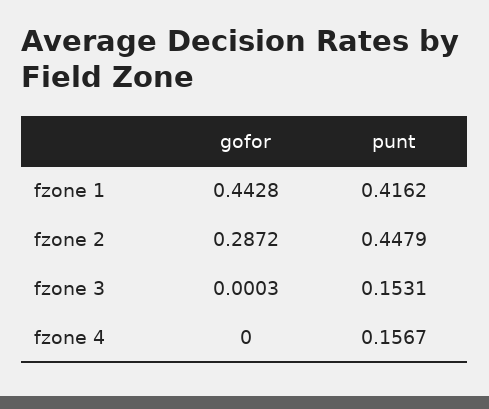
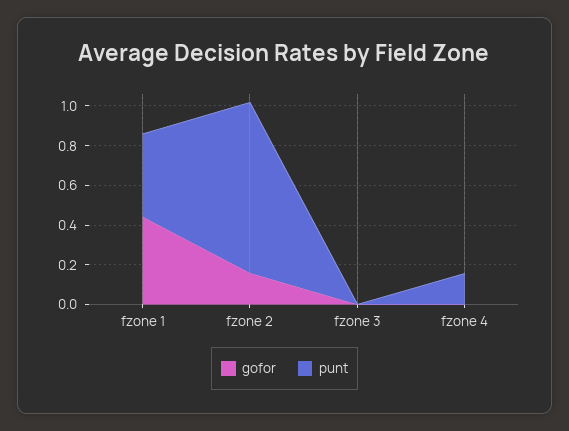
  {
    "gofor": {
      "fzone 1": 0.4428,
-     "fzone 2": 0.2872,
+     "fzone 2": 0.15,
      "fzone 3": 0.0003,
      "fzone 4": 0
    },
    "punt": {
      "fzone 1": 0.4162,
-     "fzone 2": 0.4479,
+     "fzone 2": 0.85,
-     "fzone 3": 0.1531,
+     "fzone 3": 0,
      "fzone 4": 0.1567
    }
  }

